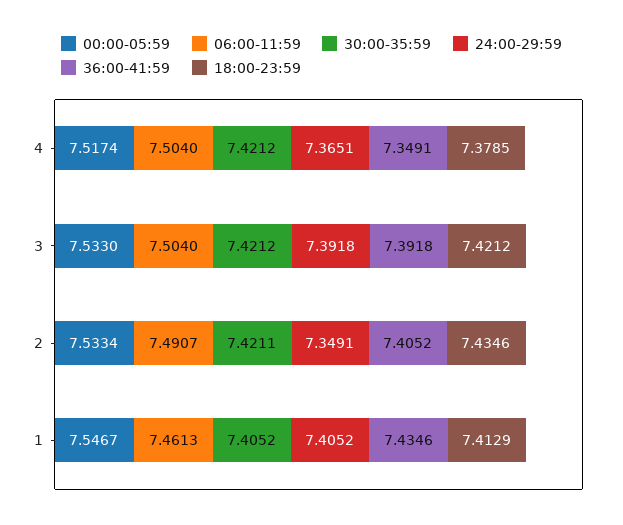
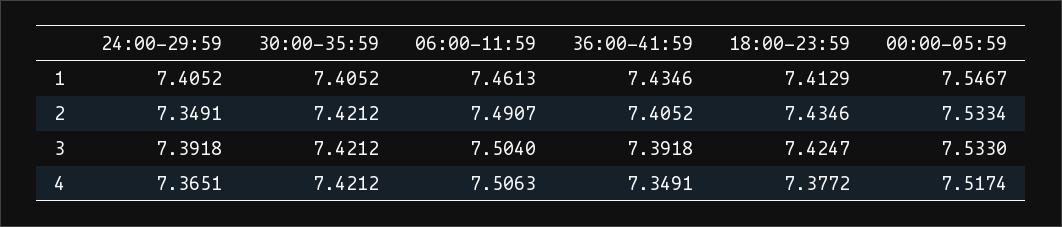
  {
    "00:00-05:59": {
      "4": 7.5174,
      "3": 7.533,
      "2": 7.5334,
      "1": 7.5467
    },
    "06:00-11:59": {
-     "4": 7.504,
+     "4": 7.5063,
      "3": 7.504,
      "2": 7.4907,
      "1": 7.4613
    },
    "30:00-35:59": {
      "4": 7.4212,
      "3": 7.4212,
-     "2": 7.4211,
+     "2": 7.4212,
      "1": 7.4052
    },
    "24:00-29:59": {
      "4": 7.3651,
      "3": 7.3918,
      "2": 7.3491,
      "1": 7.4052
    },
    "36:00-41:59": {
      "4": 7.3491,
      "3": 7.3918,
      "2": 7.4052,
      "1": 7.4346
    },
    "18:00-23:59": {
-     "4": 7.3785,
+     "4": 7.3772,
-     "3": 7.4212,
+     "3": 7.4247,
      "2": 7.4346,
      "1": 7.4129
    }
  }

